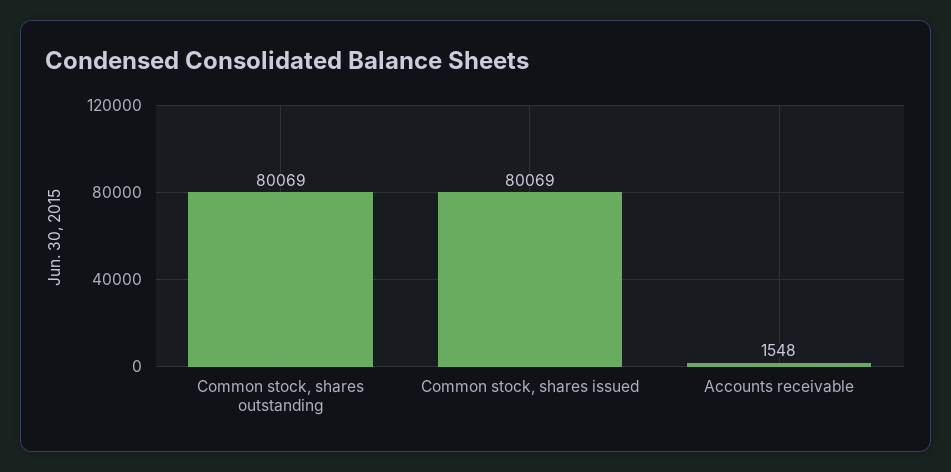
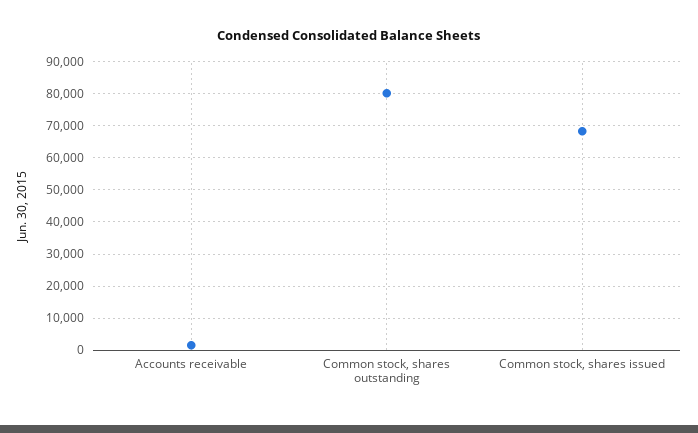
  {
    "Common stock, shares outstanding": 80069,
-   "Common stock, shares issued": 80069,
+   "Common stock, shares issued": 68000,
    "Accounts receivable": 1548
  }

